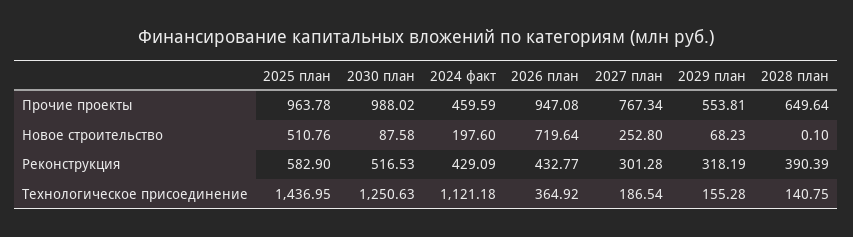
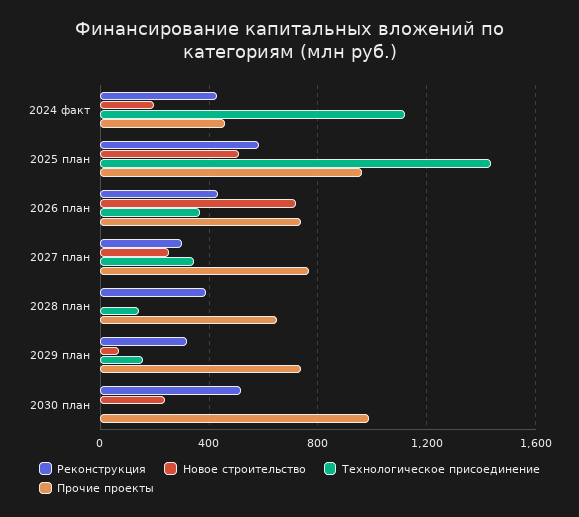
  {
    "Прочие проекты": {
      "2025 план": 963.78,
      "2030 план": 988.02,
      "2024 факт": 459.59,
-     "2026 план": 947.08,
+     "2026 план": 750,
      "2027 план": 767.34,
-     "2029 план": 553.81,
+     "2029 план": 750,
      "2028 план": 649.64
    },
    "Новое строительство": {
      "2025 план": 510.76,
-     "2030 план": 87.58,
+     "2030 план": 250,
      "2024 факт": 197.6,
      "2026 план": 719.64,
      "2027 план": 252.8,
      "2029 план": 68.23,
      "2028 план": 0.1
    },
    "Реконструкция": {
      "2025 план": 582.9,
      "2030 план": 516.53,
      "2024 факт": 429.09,
      "2026 план": 432.77,
      "2027 план": 301.28,
      "2029 план": 318.19,
      "2028 план": 390.39
    },
    "Технологическое присоединение": {
      "2025 план": 1436.95,
-     "2030 план": 1250.63,
+     "2030 план": 0,
      "2024 факт": 1121.18,
      "2026 план": 364.92,
-     "2027 план": 186.54,
+     "2027 план": 350,
      "2029 план": 155.28,
      "2028 план": 140.75
    }
  }

